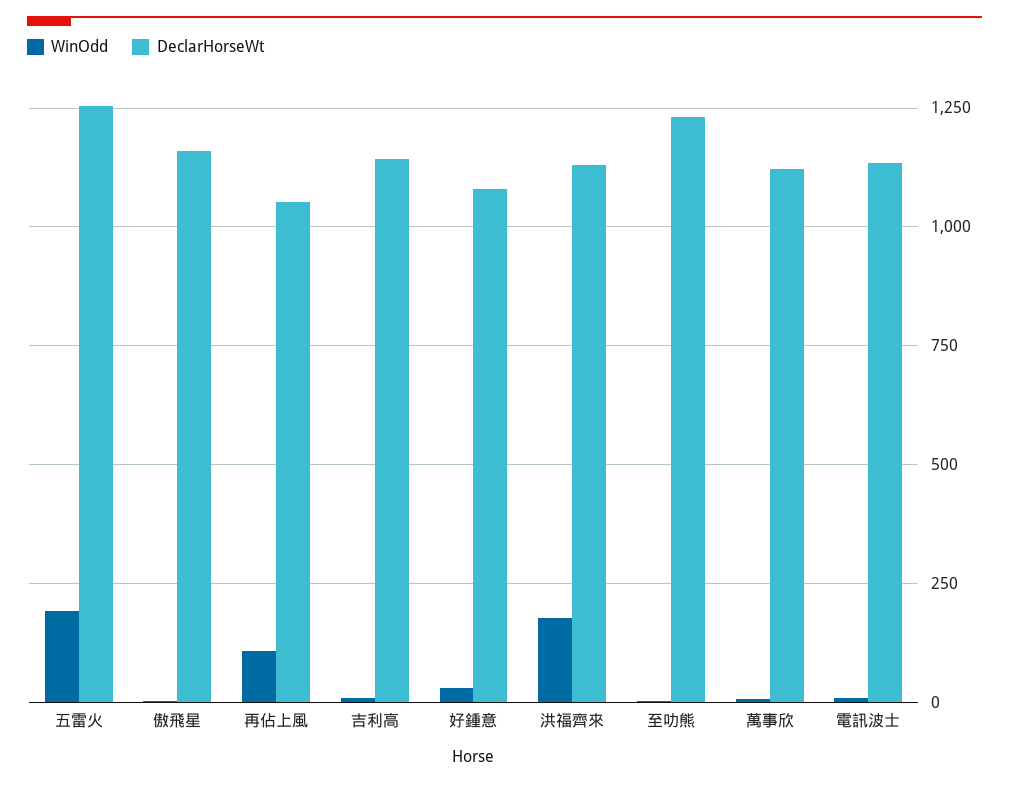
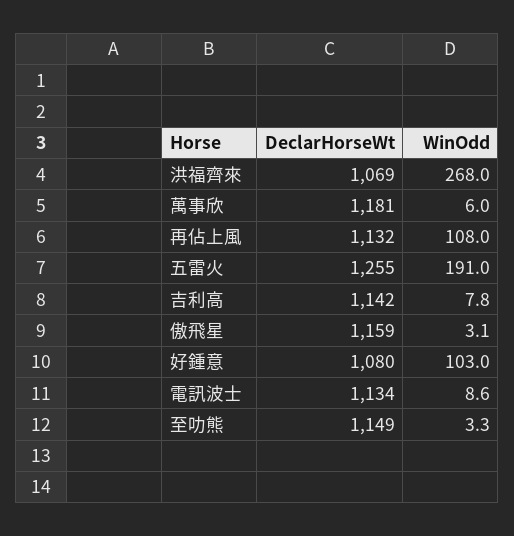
  {
    "WinOdd": {
      "五雷火": 191,
      "傲飛星": 3.1,
      "再佔上風": 108,
      "吉利高": 7.8,
-     "好鍾意": 25,
+     "好鍾意": 103,
-     "洪福齊來": 175,
+     "洪福齊來": 268,
      "至叻熊": 3.3,
      "萬事欣": 6,
      "電訊波士": 8.6
    },
    "DeclarHorseWt": {
      "五雷火": 1255,
      "傲飛星": 1159,
-     "再佔上風": 1050,
+     "再佔上風": 1132,
      "吉利高": 1142,
      "好鍾意": 1080,
-     "洪福齊來": 1125,
+     "洪福齊來": 1069,
-     "至叻熊": 1225,
+     "至叻熊": 1149,
-     "萬事欣": 1125,
+     "萬事欣": 1181,
      "電訊波士": 1134
    }
  }

